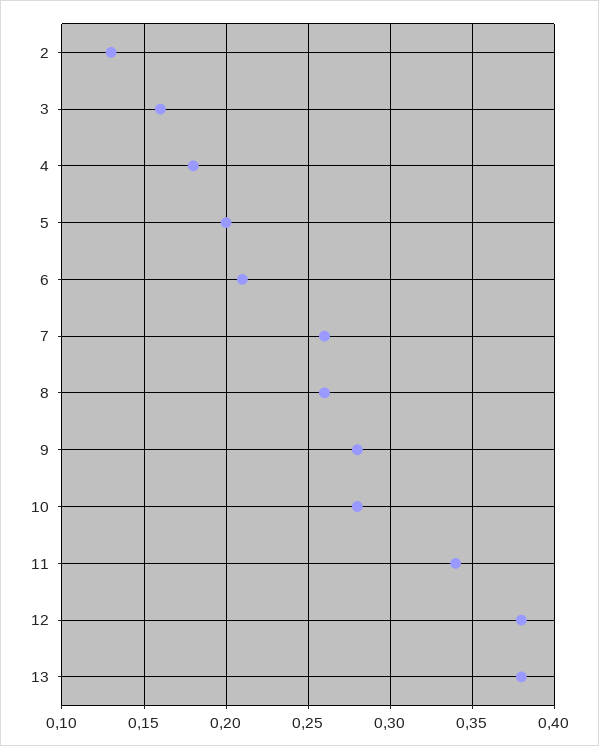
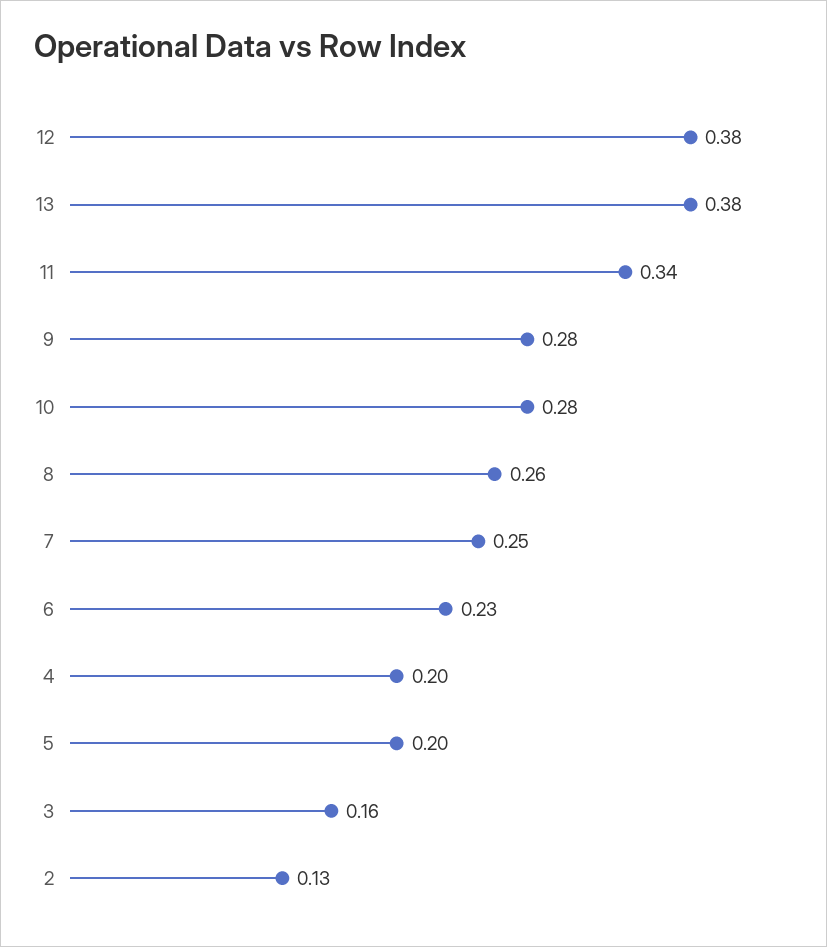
  {
    "2": 0.13,
    "3": 0.16,
-   "4": 0.18,
+   "4": 0.2,
    "5": 0.2,
-   "6": 0.21,
+   "6": 0.23,
-   "7": 0.26,
+   "7": 0.25,
    "8": 0.26,
    "9": 0.28,
    "10": 0.28,
    "11": 0.34,
    "12": 0.38,
    "13": 0.38
  }

